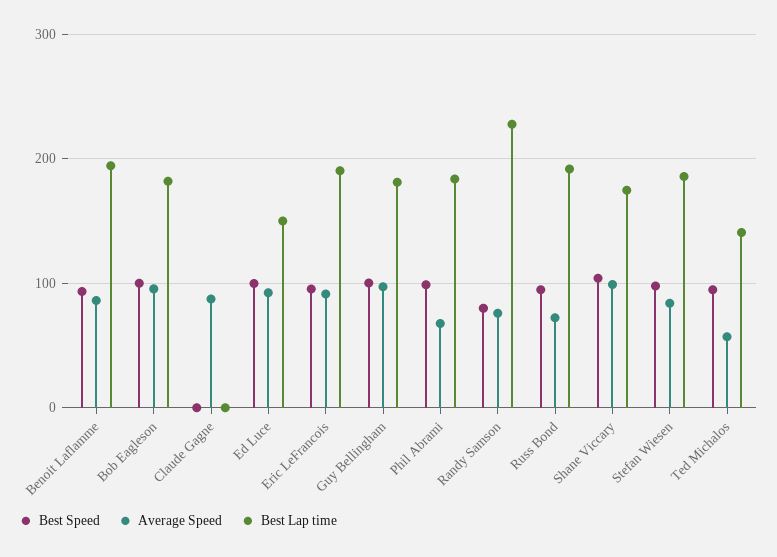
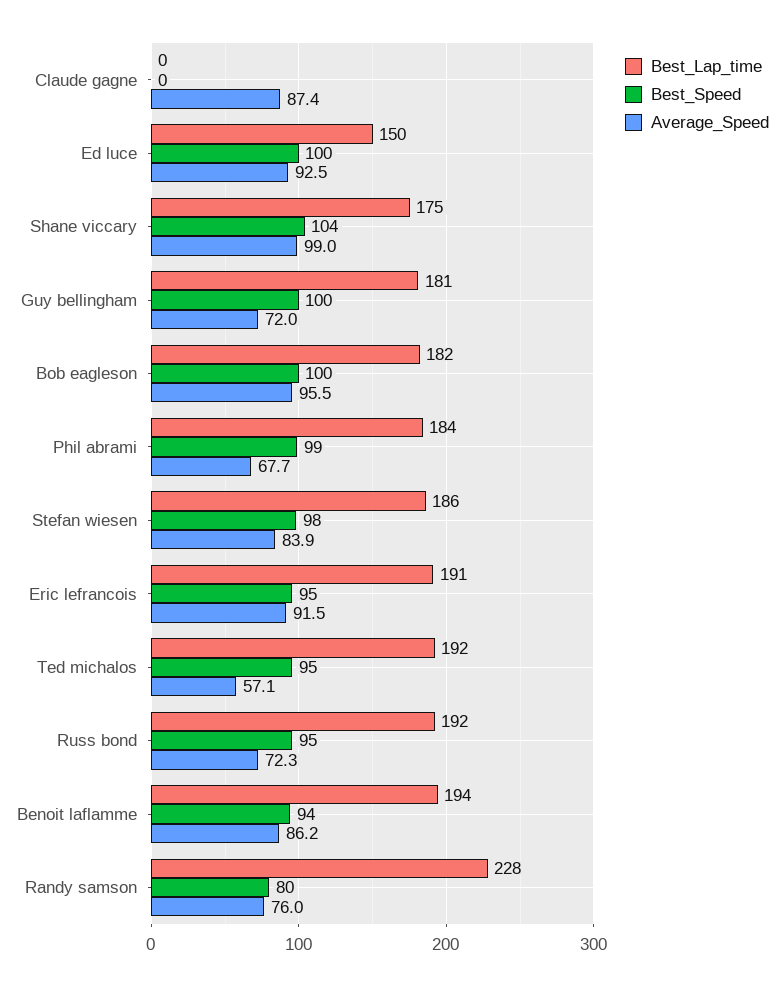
  {
    "Best Speed": {
      "Benoit Laflamme": 94,
      "Bob Eagleson": 100,
      "Claude Gagne": 0,
      "Ed Luce": 100,
      "Eric LeFrancois": 95,
      "Guy Bellingham": 100,
      "Phil Abrami": 99,
      "Randy Samson": 80,
      "Russ Bond": 95,
      "Shane Viccary": 104,
      "Stefan Wiesen": 98,
      "Ted Michalos": 95
    },
    "Average Speed": {
      "Benoit Laflamme": 86.2,
      "Bob Eagleson": 95.5,
      "Claude Gagne": 87.4,
      "Ed Luce": 92.5,
      "Eric LeFrancois": 91.5,
-     "Guy Bellingham": 100,
+     "Guy Bellingham": 72,
      "Phil Abrami": 67.7,
      "Randy Samson": 76,
      "Russ Bond": 72.3,
      "Shane Viccary": 99,
      "Stefan Wiesen": 83.9,
      "Ted Michalos": 57.1
    },
    "Best Lap time": {
      "Benoit Laflamme": 194,
      "Bob Eagleson": 182,
      "Claude Gagne": 0,
      "Ed Luce": 150,
      "Eric LeFrancois": 191,
      "Guy Bellingham": 181,
      "Phil Abrami": 184,
      "Randy Samson": 228,
      "Russ Bond": 192,
      "Shane Viccary": 175,
      "Stefan Wiesen": 186,
-     "Ted Michalos": 140
+     "Ted Michalos": 192
    }
  }

